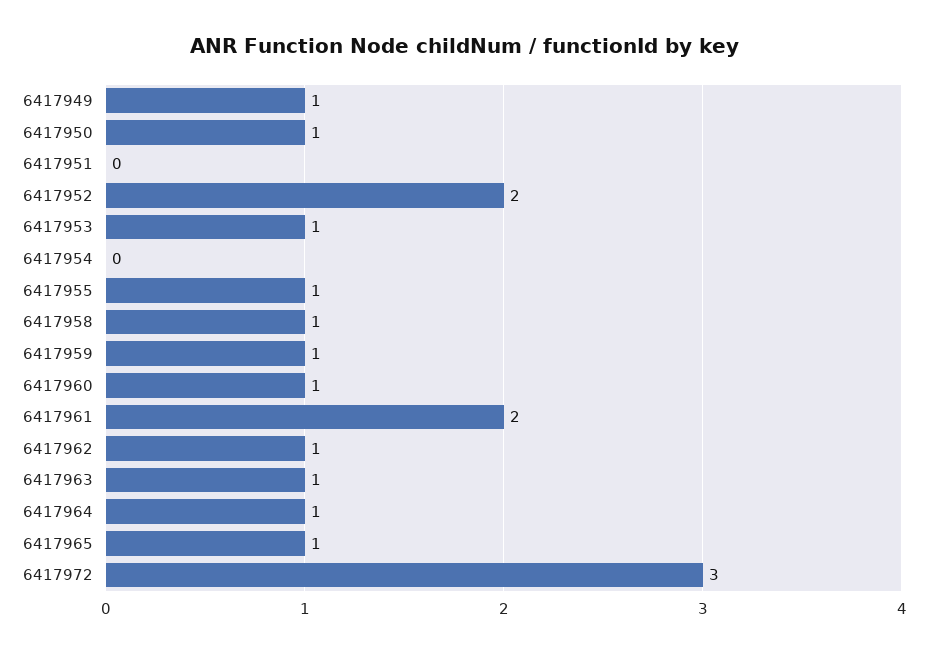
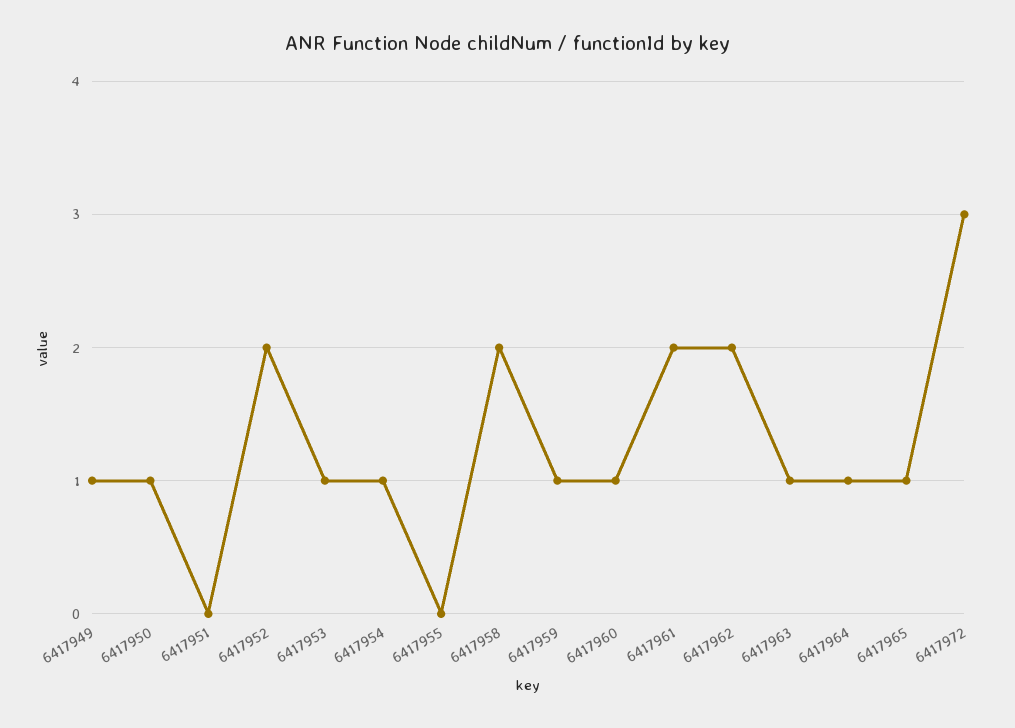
  {
    "6417949": 1,
    "6417950": 1,
    "6417951": 0,
    "6417952": 2,
    "6417953": 1,
-   "6417954": 0,
+   "6417954": 1,
-   "6417955": 1,
+   "6417955": 0,
-   "6417958": 1,
+   "6417958": 2,
    "6417959": 1,
    "6417960": 1,
    "6417961": 2,
-   "6417962": 1,
+   "6417962": 2,
    "6417963": 1,
    "6417964": 1,
    "6417965": 1,
    "6417972": 3
  }

